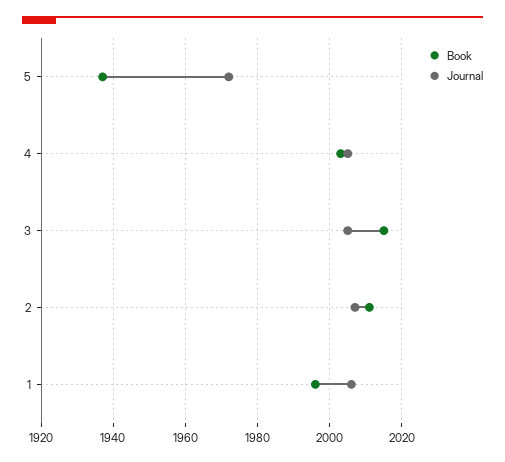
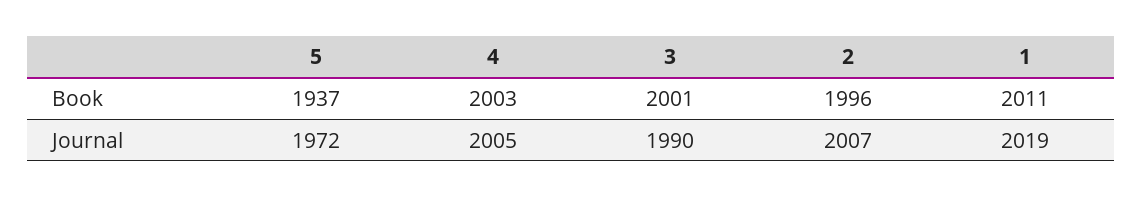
  {
    "Book": {
      "5": 1937,
      "4": 2003,
-     "3": 2015,
+     "3": 2001,
-     "2": 2010,
+     "2": 1996,
-     "1": 1995
+     "1": 2011
    },
    "Journal": {
      "5": 1972,
      "4": 2005,
-     "3": 2005,
+     "3": 1990,
      "2": 2007,
-     "1": 2005
+     "1": 2019
    }
  }

